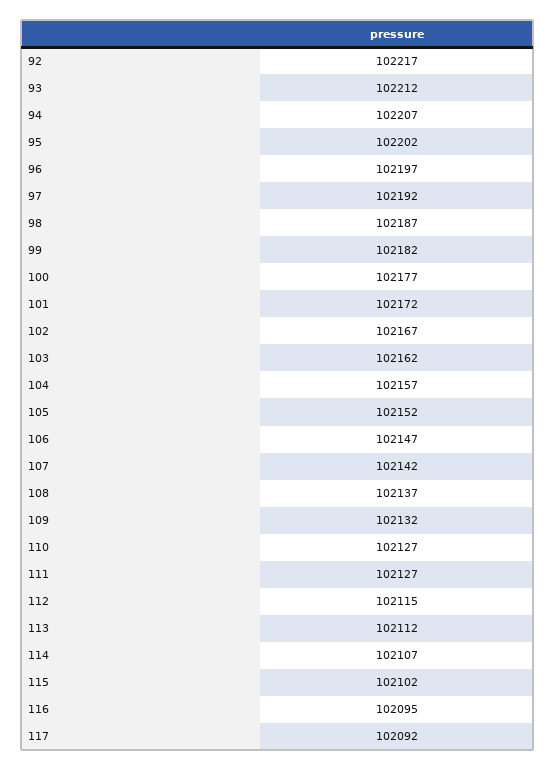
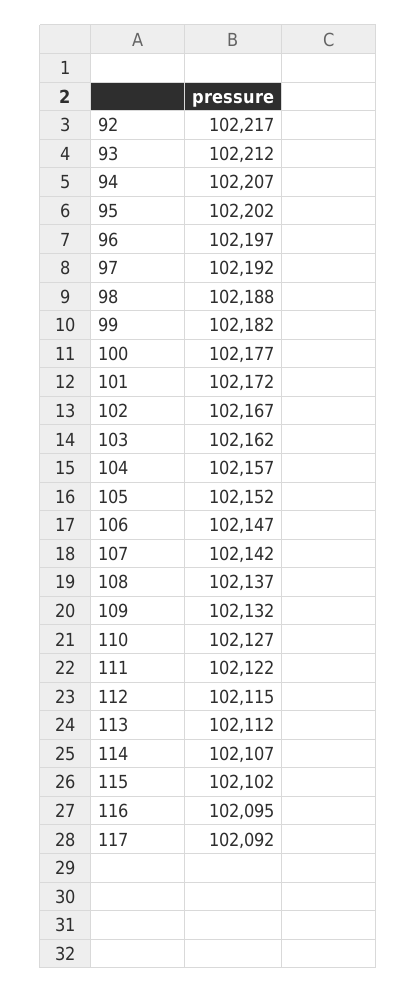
  {
    "92": 102217,
    "93": 102212,
    "94": 102207,
    "95": 102202,
    "96": 102197,
    "97": 102192,
-   "98": 102187,
+   "98": 102188,
    "99": 102182,
    "100": 102177,
    "101": 102172,
    "102": 102167,
    "103": 102162,
    "104": 102157,
    "105": 102152,
    "106": 102147,
    "107": 102142,
    "108": 102137,
    "109": 102132,
    "110": 102127,
-   "111": 102127,
+   "111": 102122,
    "112": 102115,
    "113": 102112,
    "114": 102107,
    "115": 102102,
    "116": 102095,
    "117": 102092
  }

